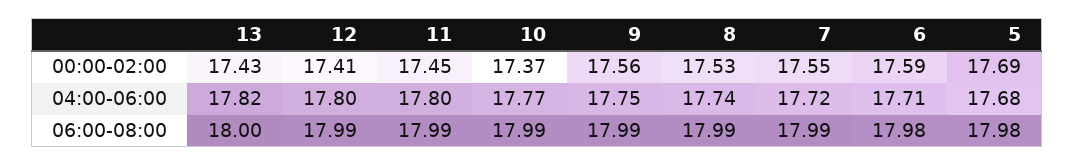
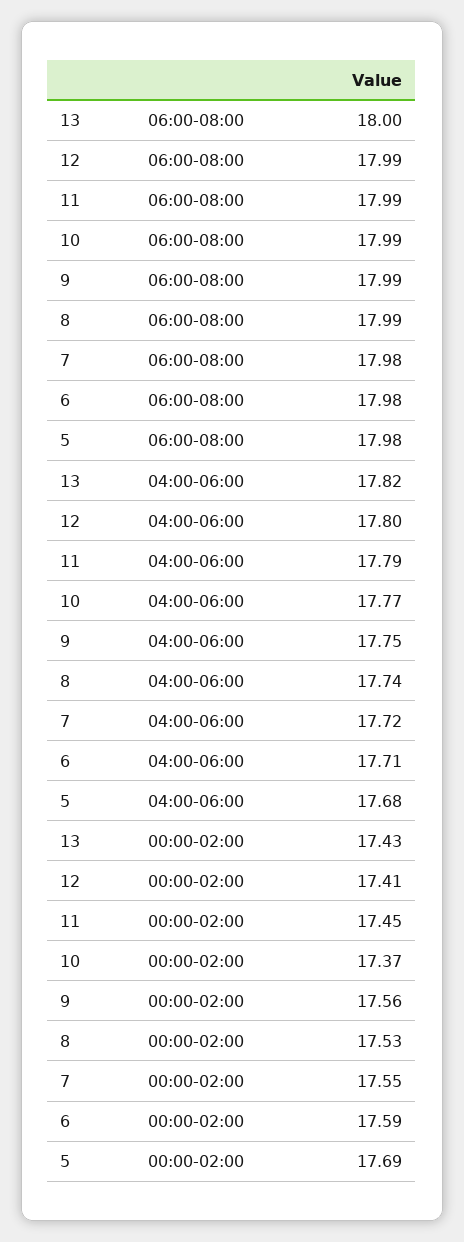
  {
    "13": {
      "00:00-02:00": 17.43,
      "04:00-06:00": 17.82,
      "06:00-08:00": 18
    },
    "12": {
      "00:00-02:00": 17.41,
      "04:00-06:00": 17.8,
      "06:00-08:00": 17.99
    },
    "11": {
      "00:00-02:00": 17.45,
-     "04:00-06:00": 17.8,
+     "04:00-06:00": 17.79,
      "06:00-08:00": 17.99
    },
    "10": {
      "00:00-02:00": 17.37,
      "04:00-06:00": 17.77,
      "06:00-08:00": 17.99
    },
    "9": {
      "00:00-02:00": 17.56,
      "04:00-06:00": 17.75,
      "06:00-08:00": 17.99
    },
    "8": {
      "00:00-02:00": 17.53,
      "04:00-06:00": 17.74,
      "06:00-08:00": 17.99
    },
    "7": {
      "00:00-02:00": 17.55,
      "04:00-06:00": 17.72,
-     "06:00-08:00": 17.99
+     "06:00-08:00": 17.98
    },
    "6": {
      "00:00-02:00": 17.59,
      "04:00-06:00": 17.71,
      "06:00-08:00": 17.98
    },
    "5": {
      "00:00-02:00": 17.69,
      "04:00-06:00": 17.68,
      "06:00-08:00": 17.98
    }
  }

